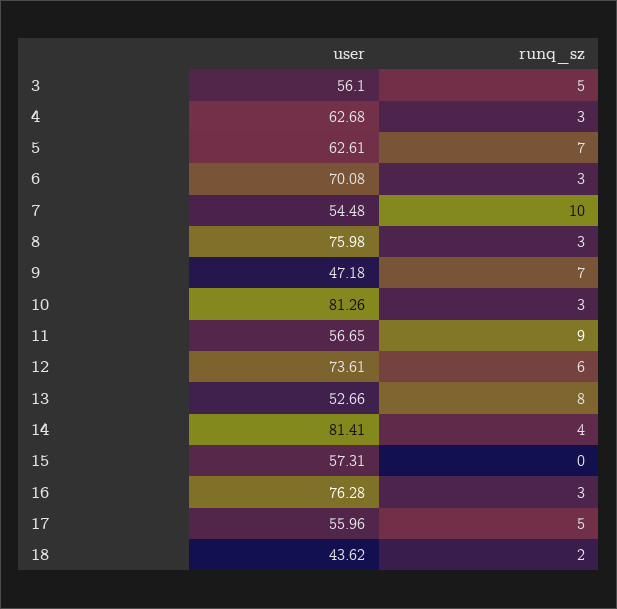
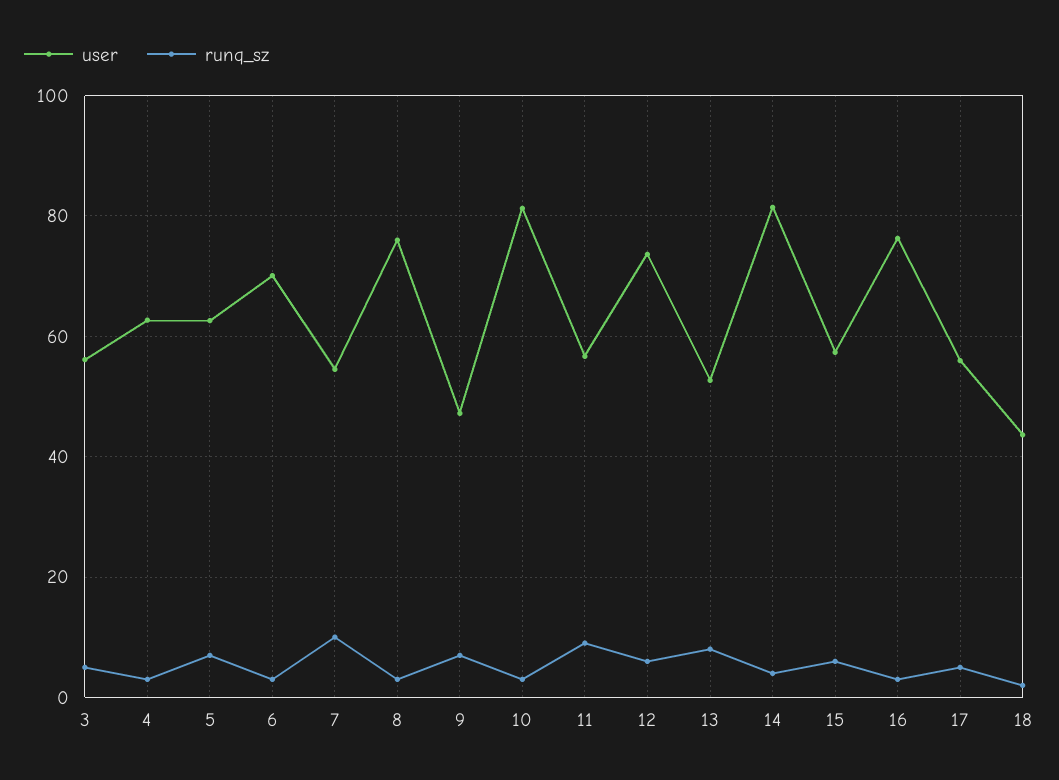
  {
    "user": {
      "3": 56.1,
      "4": 62.68,
      "5": 62.61,
      "6": 70.08,
      "7": 54.48,
      "8": 75.98,
      "9": 47.18,
      "10": 81.26,
      "11": 56.65,
      "12": 73.61,
      "13": 52.66,
      "14": 81.41,
      "15": 57.31,
      "16": 76.28,
      "17": 55.96,
      "18": 43.62
    },
    "runq_sz": {
      "3": 5,
      "4": 3,
      "5": 7,
      "6": 3,
      "7": 10,
      "8": 3,
      "9": 7,
      "10": 3,
      "11": 9,
      "12": 6,
      "13": 8,
      "14": 4,
-     "15": 0,
+     "15": 6,
      "16": 3,
      "17": 5,
      "18": 2
    }
  }

